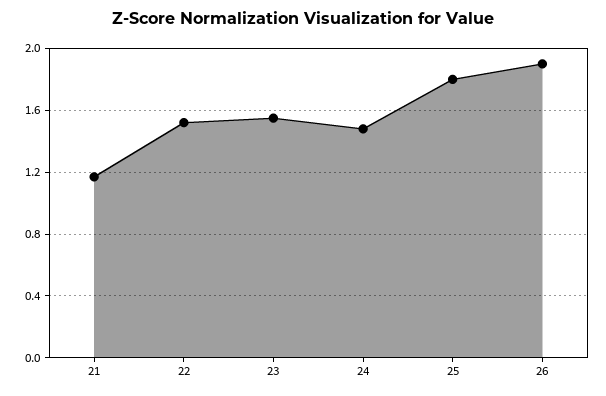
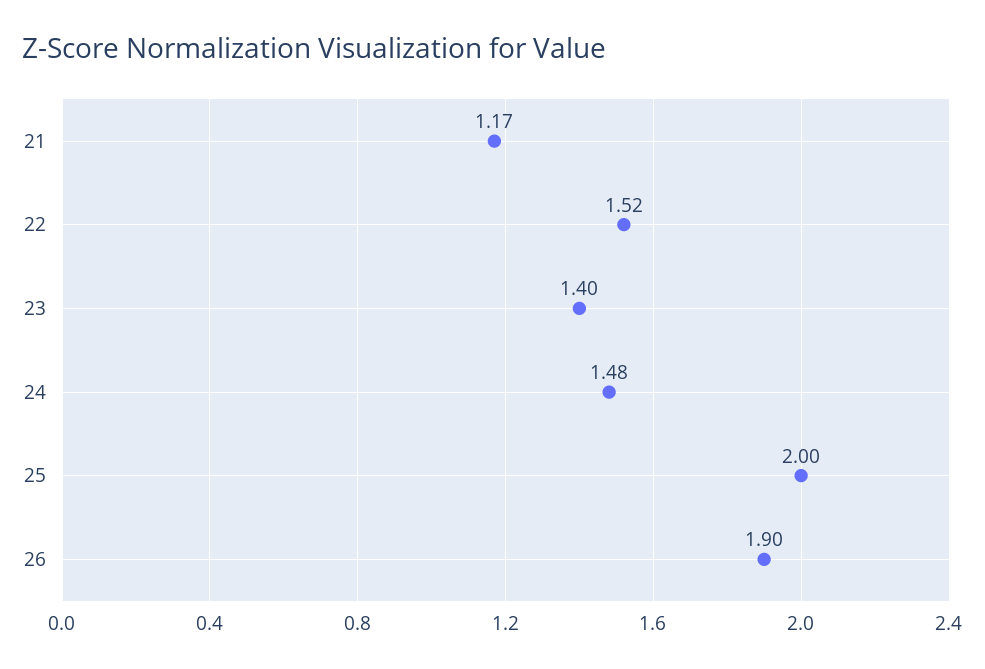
  {
    "21": 1.17,
    "22": 1.52,
-   "23": 1.55,
+   "23": 1.4,
    "24": 1.48,
-   "25": 1.8,
+   "25": 2,
    "26": 1.9
  }

